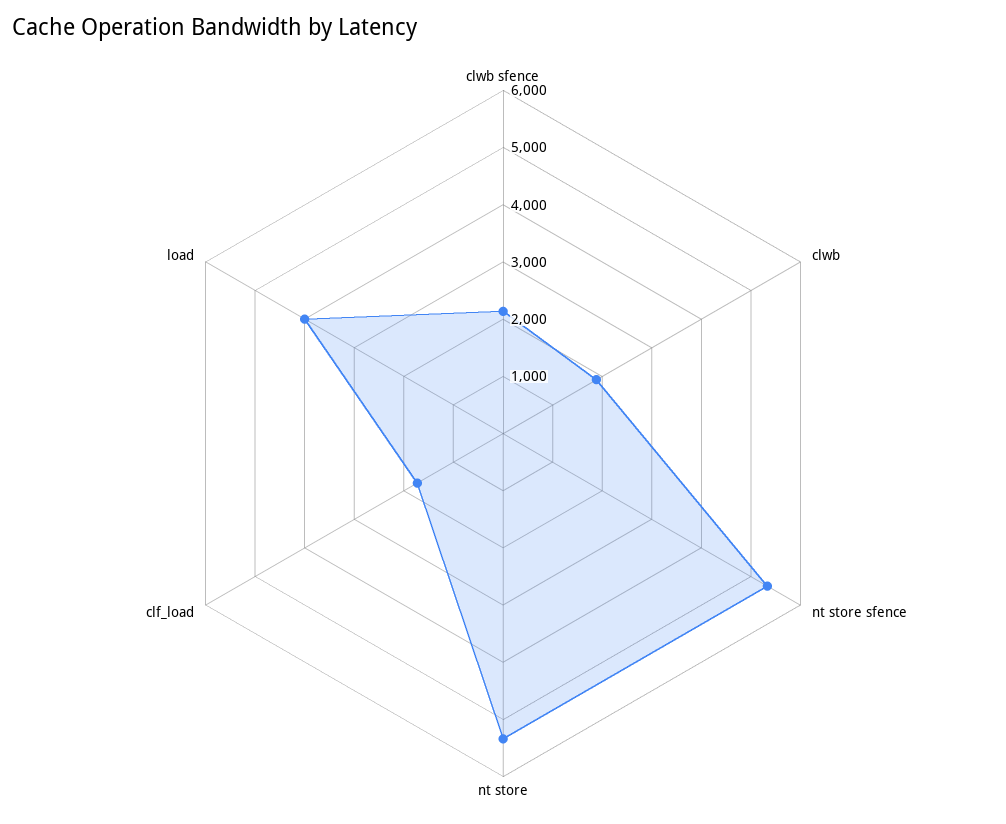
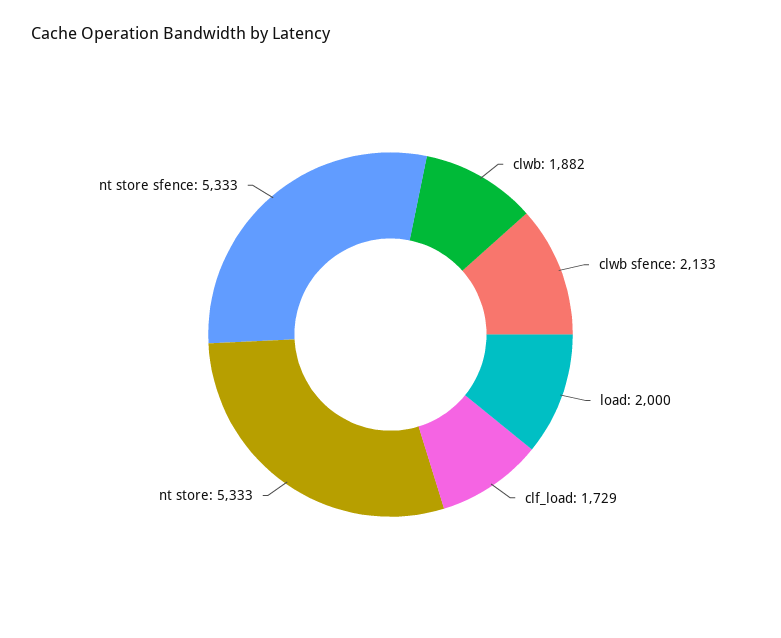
  {
    "clwb sfence": 2133,
    "clwb": 1882,
    "nt store sfence": 5333,
    "nt store": 5333,
    "clf_load": 1729,
-   "load": 4000
+   "load": 2000
  }

